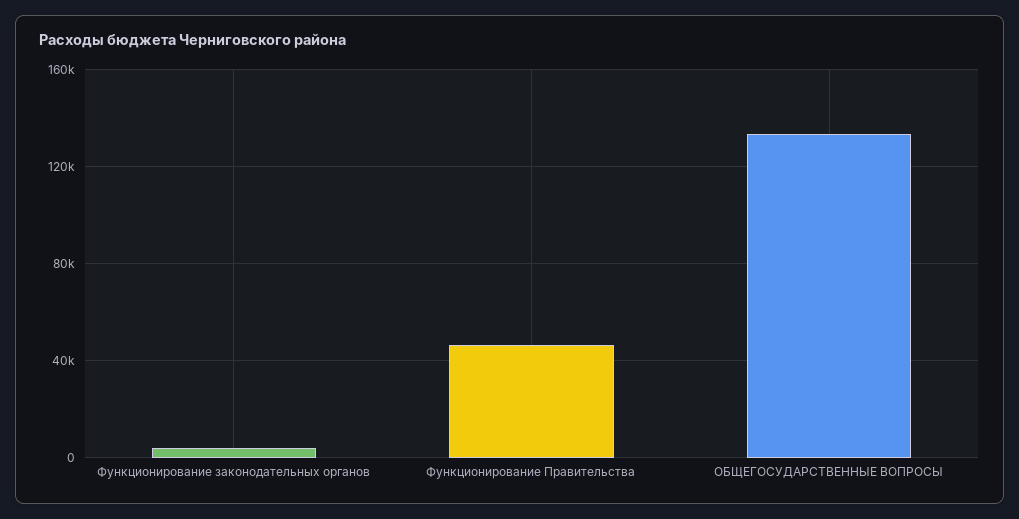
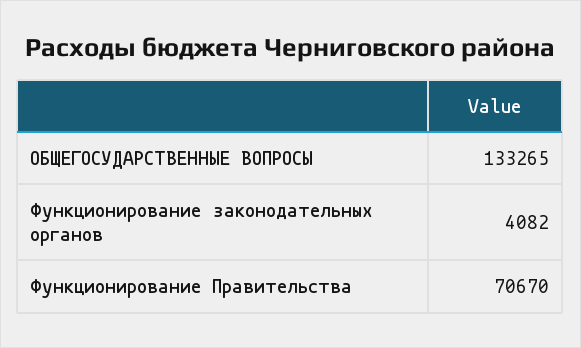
  {
    "Функционирование законодательных органов": 4082,
-   "Функционирование Правительства": 45000,
+   "Функционирование Правительства": 70670,
    "ОБЩЕГОСУДАРСТВЕННЫЕ ВОПРОСЫ": 133265
  }

